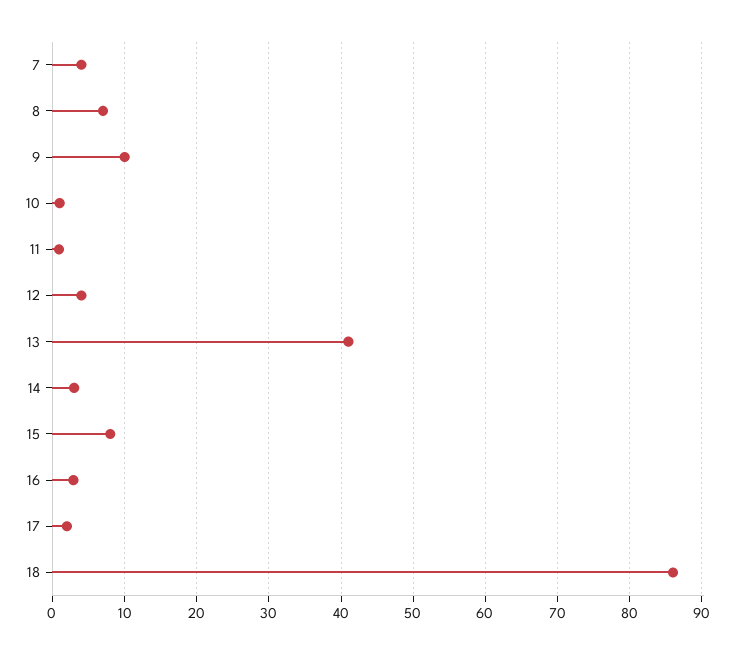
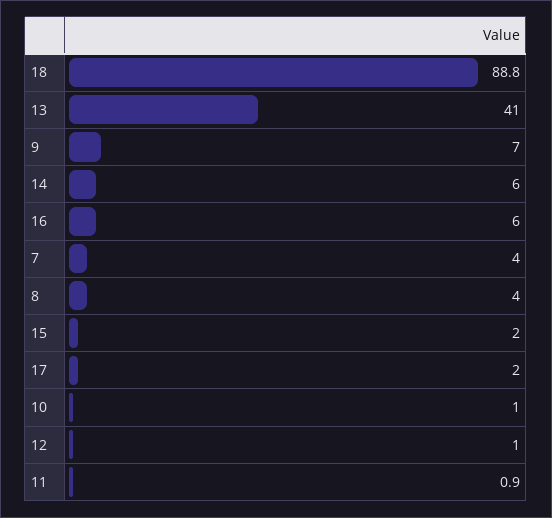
  {
    "7": 4,
-   "8": 7,
+   "8": 4,
-   "9": 10,
+   "9": 7,
    "10": 1,
    "11": 0.9,
-   "12": 4,
+   "12": 1,
    "13": 41,
-   "14": 3,
+   "14": 6,
-   "15": 8,
+   "15": 2,
-   "16": 3,
+   "16": 6,
    "17": 2,
-   "18": 86
+   "18": 88.8
  }

